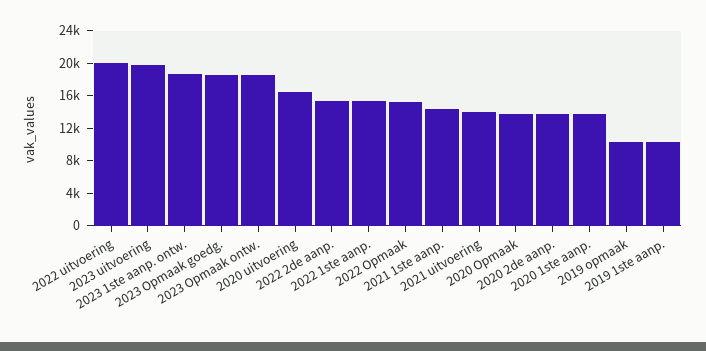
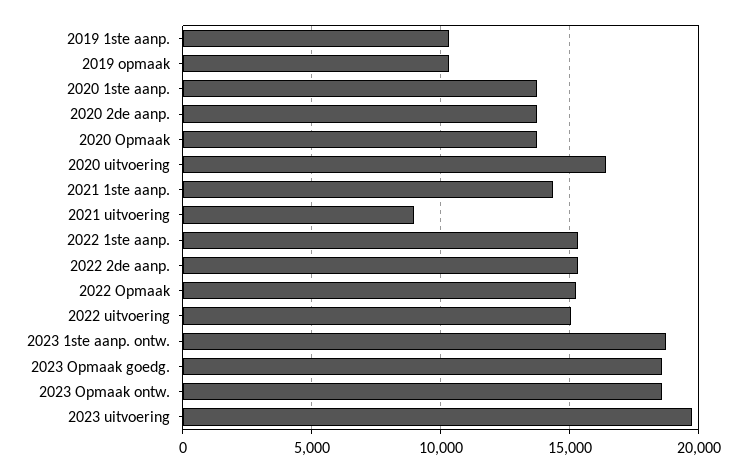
  {
-   "2022 uitvoering": 20000,
+   "2022 uitvoering": 15000,
    "2023 uitvoering": 19500,
    "2023 1ste aanp. ontw.": 18500,
    "2023 Opmaak goedg.": 18500,
    "2023 Opmaak ontw.": 18500,
    "2020 uitvoering": 16500,
    "2022 2de aanp.": 15500,
    "2022 1ste aanp.": 15500,
    "2022 Opmaak": 15000,
    "2021 1ste aanp.": 14500,
-   "2021 uitvoering": 14000,
+   "2021 uitvoering": 9000,
    "2020 Opmaak": 13500,
    "2020 2de aanp.": 13500,
    "2020 1ste aanp.": 13500,
    "2019 opmaak": 10500,
    "2019 1ste aanp.": 10500
  }

